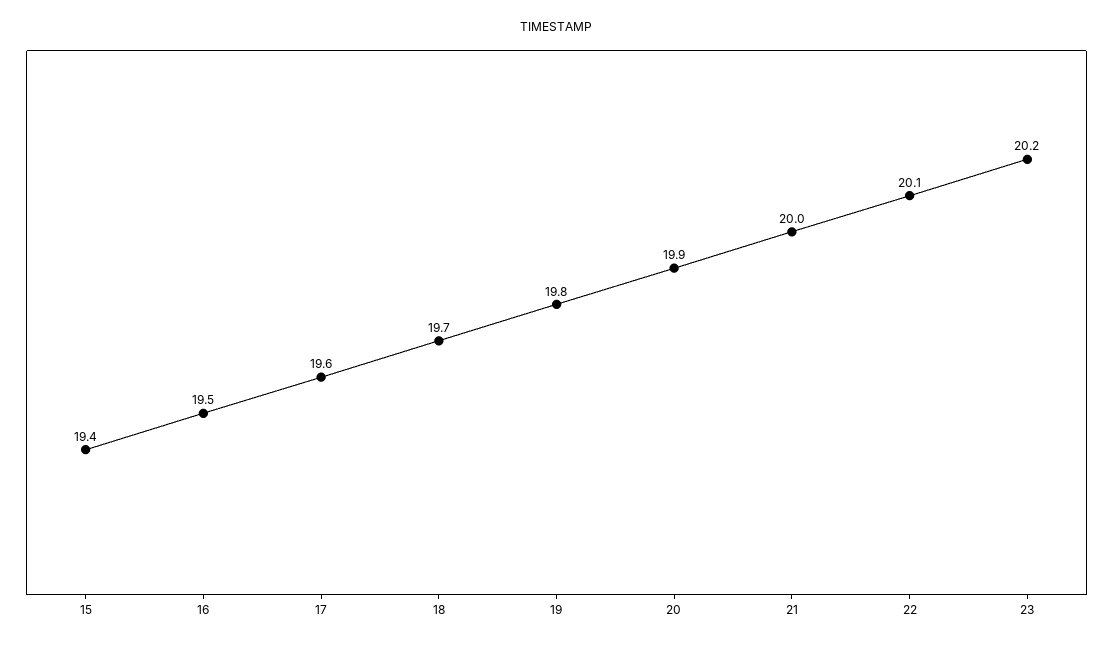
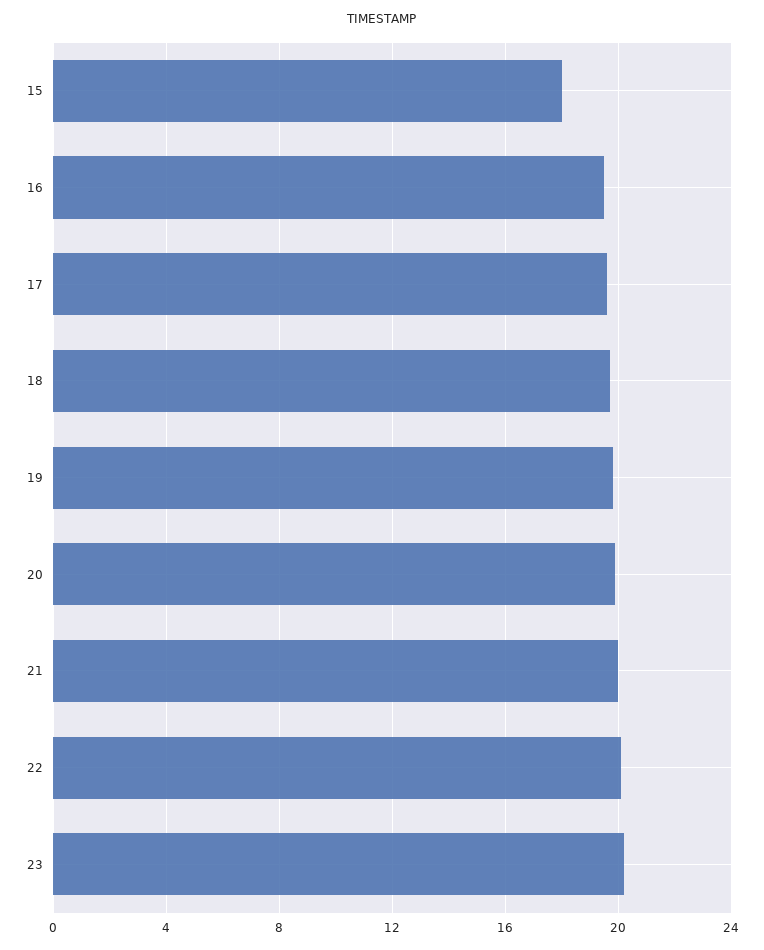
  {
-   "15": 19.4,
+   "15": 18,
    "16": 19.5,
    "17": 19.6,
    "18": 19.7,
    "19": 19.8,
    "20": 19.9,
    "21": 20,
    "22": 20.1,
    "23": 20.2
  }

